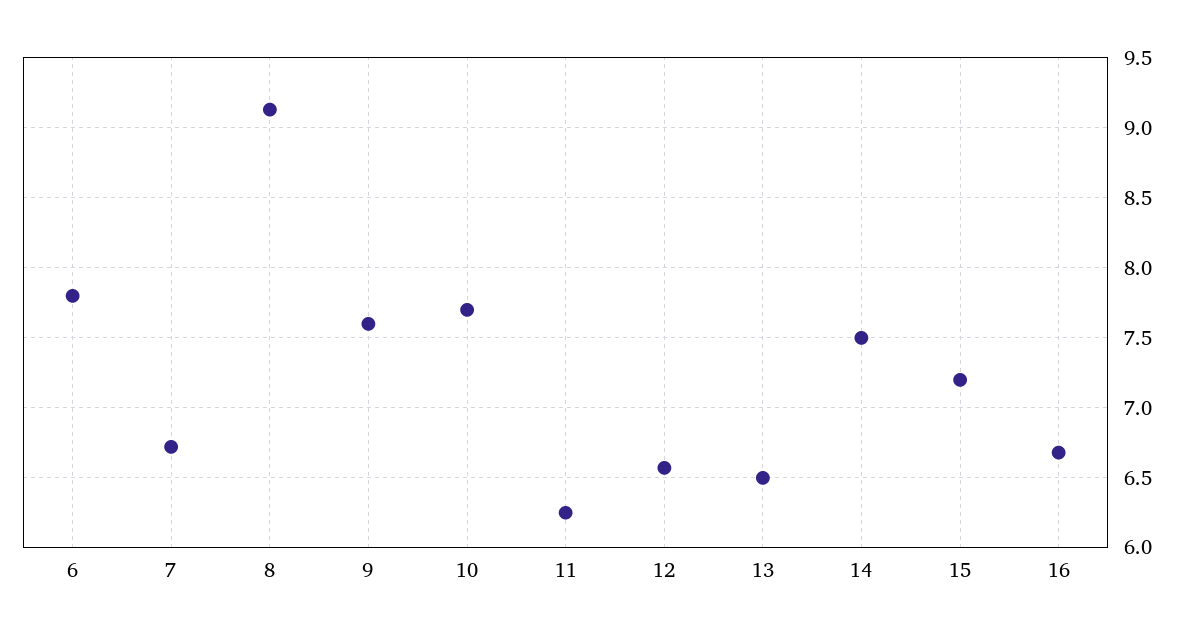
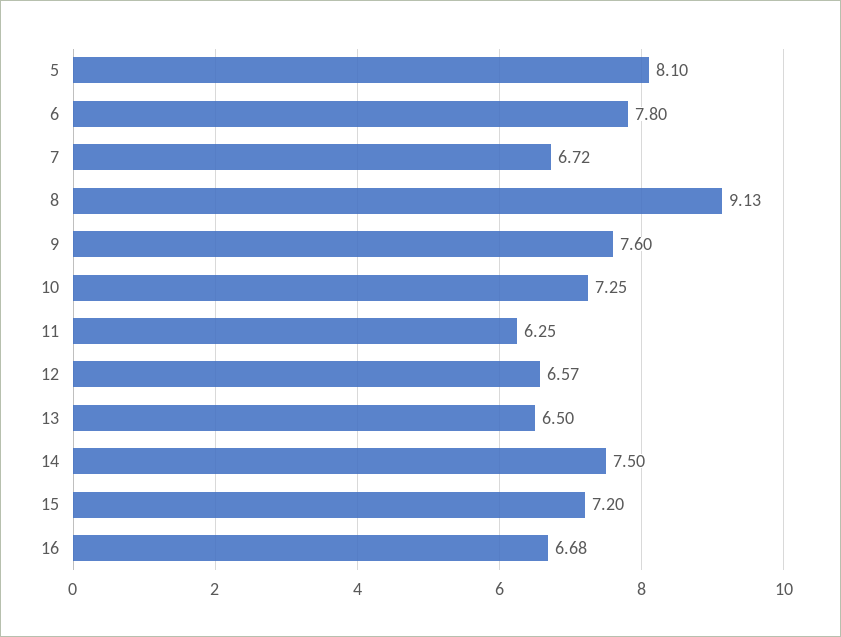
  {
    "6": 7.8,
    "7": 6.72,
    "8": 9.13,
    "9": 7.6,
-   "10": 7.7,
+   "10": 7.25,
    "11": 6.25,
    "12": 6.57,
    "13": 6.5,
    "14": 7.5,
    "15": 7.2,
-   "16": 6.68
+   "16": 6.68,
+   "5": 8.1
  }

